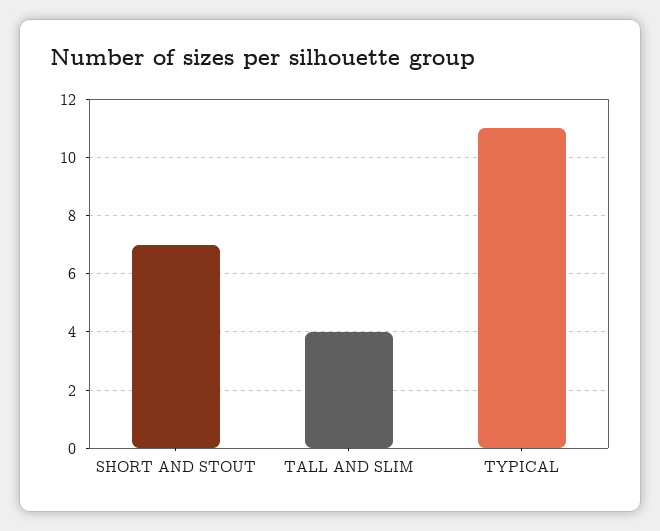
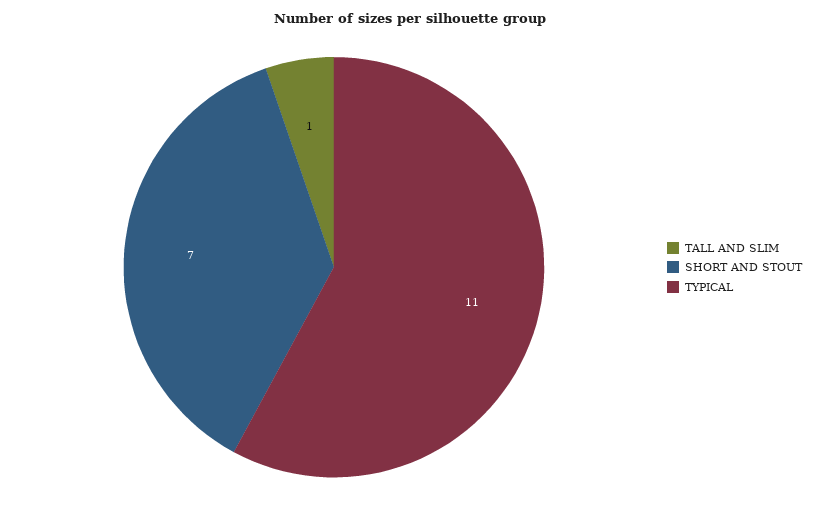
  {
    "SHORT AND STOUT": 7,
-   "TALL AND SLIM": 4,
+   "TALL AND SLIM": 1,
    "TYPICAL": 11
  }

